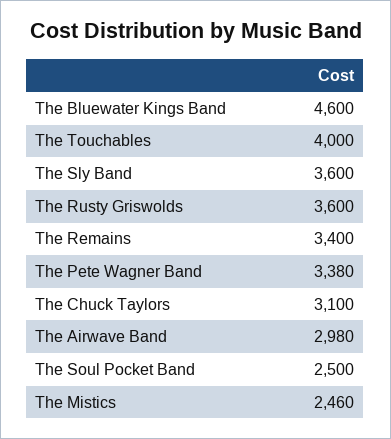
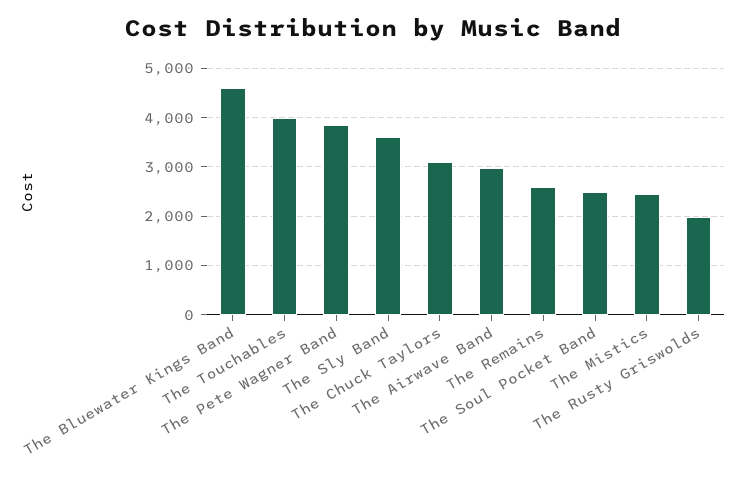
  {
    "The Bluewater Kings Band": 4600,
    "The Touchables": 4000,
    "The Sly Band": 3600,
-   "The Rusty Griswolds": 3600,
+   "The Rusty Griswolds": 2000,
-   "The Remains": 3400,
+   "The Remains": 2600,
-   "The Pete Wagner Band": 3380,
+   "The Pete Wagner Band": 3800,
    "The Chuck Taylors": 3100,
    "The Airwave Band": 2980,
    "The Soul Pocket Band": 2500,
    "The Mistics": 2460
  }

